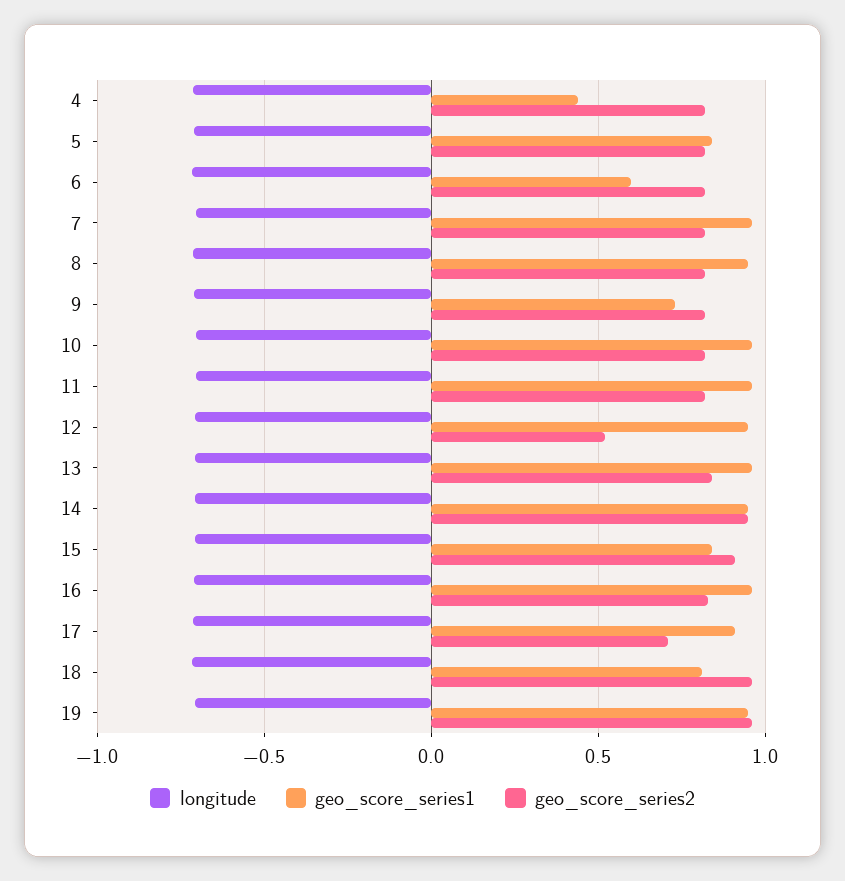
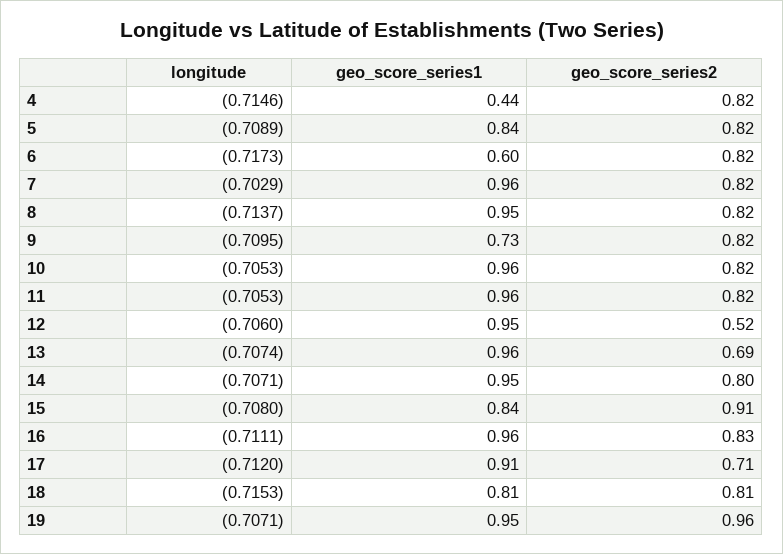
  {
    "longitude": {
      "4": -0.7146,
      "5": -0.7089,
      "6": -0.7173,
      "7": -0.7029,
      "8": -0.7137,
      "9": -0.7095,
      "10": -0.7053,
      "11": -0.7053,
      "12": -0.706,
      "13": -0.7074,
      "14": -0.7071,
      "15": -0.708,
      "16": -0.7111,
      "17": -0.712,
      "18": -0.7153,
      "19": -0.7071
    },
    "geo_score_series1": {
      "4": 0.44,
      "5": 0.84,
      "6": 0.6,
      "7": 0.96,
      "8": 0.95,
      "9": 0.73,
      "10": 0.96,
      "11": 0.96,
      "12": 0.95,
      "13": 0.96,
      "14": 0.95,
      "15": 0.84,
      "16": 0.96,
      "17": 0.91,
      "18": 0.81,
      "19": 0.95
    },
    "geo_score_series2": {
      "4": 0.82,
      "5": 0.82,
      "6": 0.82,
      "7": 0.82,
      "8": 0.82,
      "9": 0.82,
      "10": 0.82,
      "11": 0.82,
      "12": 0.52,
-     "13": 0.85,
+     "13": 0.69,
-     "14": 0.95,
+     "14": 0.8,
      "15": 0.91,
      "16": 0.83,
      "17": 0.71,
-     "18": 0.95,
+     "18": 0.81,
      "19": 0.96
    }
  }

